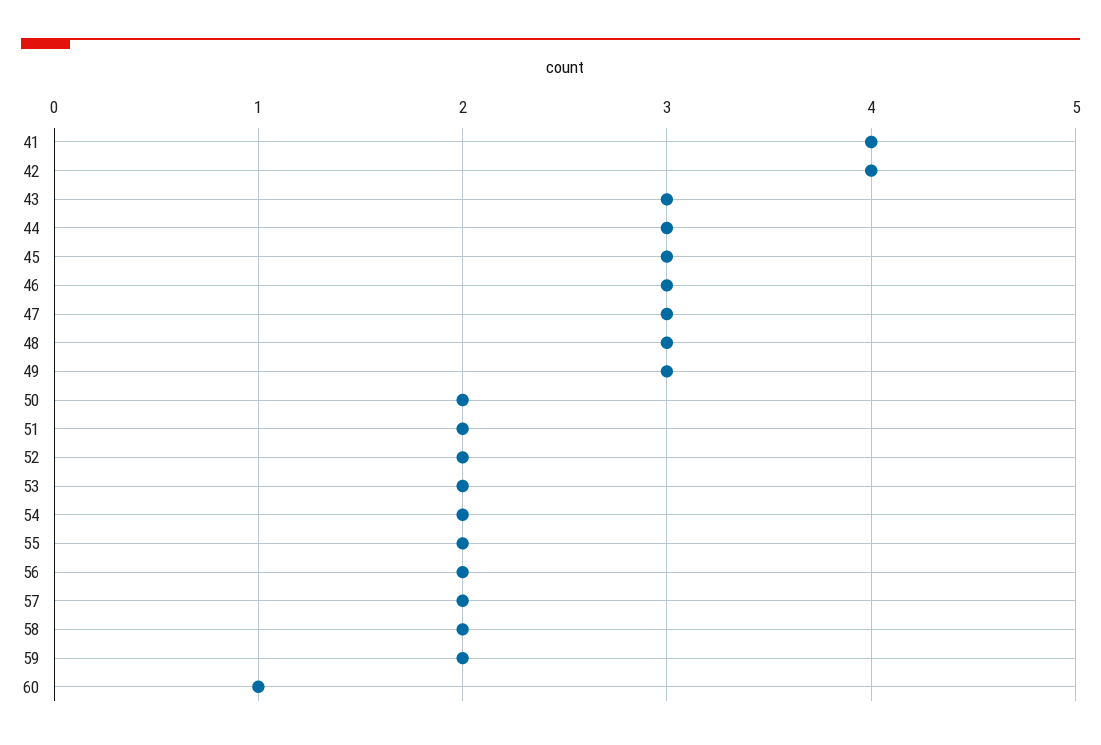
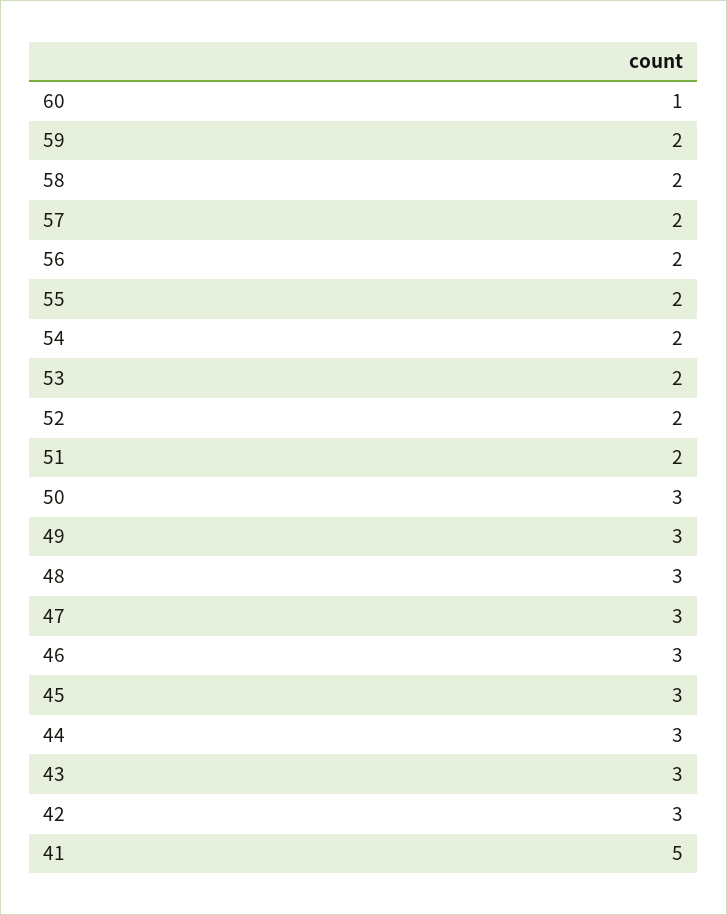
  {
-   "41": 4,
+   "41": 5,
-   "42": 4,
+   "42": 3,
    "43": 3,
    "44": 3,
    "45": 3,
    "46": 3,
    "47": 3,
    "48": 3,
    "49": 3,
-   "50": 2,
+   "50": 3,
    "51": 2,
    "52": 2,
    "53": 2,
    "54": 2,
    "55": 2,
    "56": 2,
    "57": 2,
    "58": 2,
    "59": 2,
    "60": 1
  }

